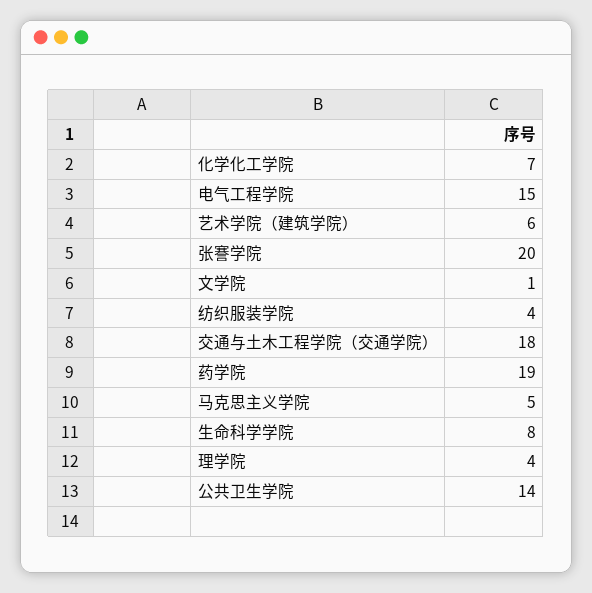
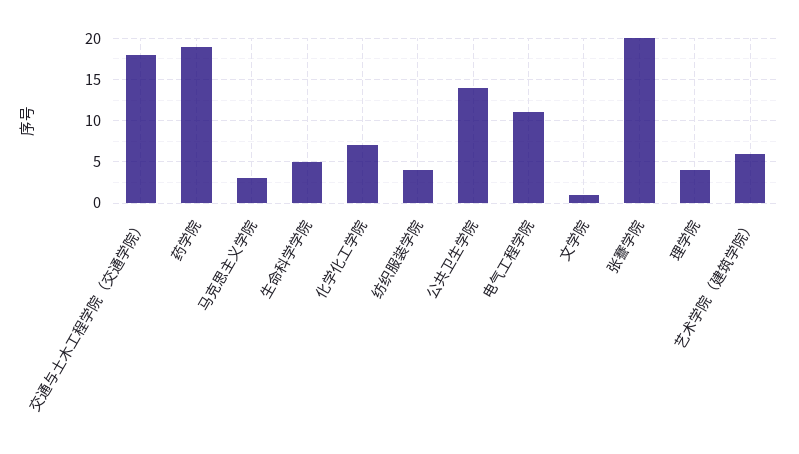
  {
    "化学化工学院": 7,
-   "电气工程学院": 15,
+   "电气工程学院": 11,
    "艺术学院（建筑学院）": 6,
    "张謇学院": 20,
    "文学院": 1,
    "纺织服装学院": 4,
    "交通与土木工程学院（交通学院）": 18,
    "药学院": 19,
-   "马克思主义学院": 5,
+   "马克思主义学院": 3,
-   "生命科学学院": 8,
+   "生命科学学院": 5,
    "理学院": 4,
    "公共卫生学院": 14
  }

